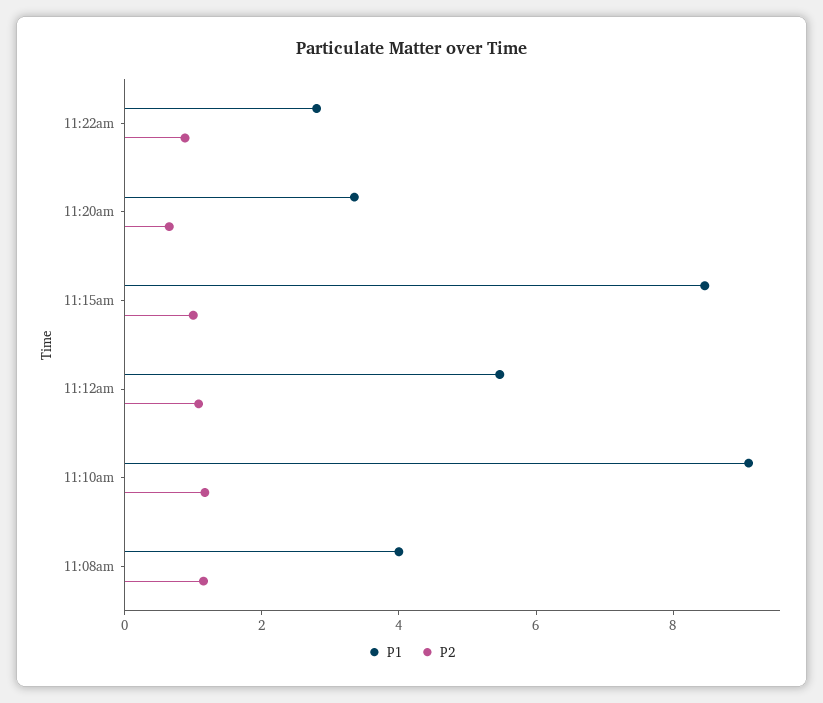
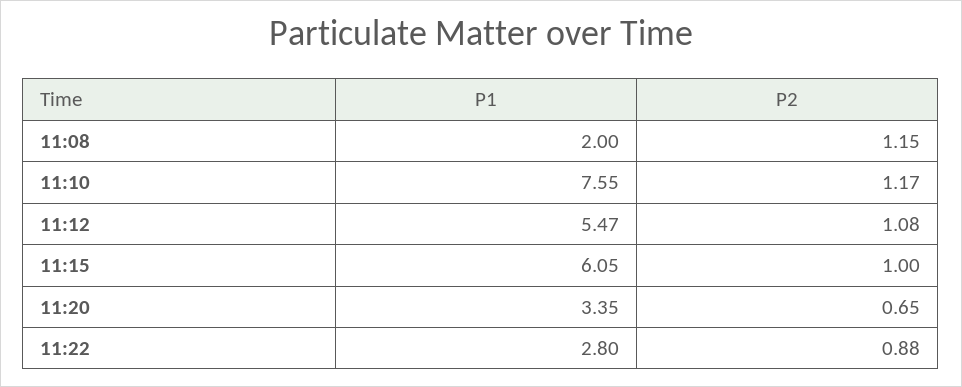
  {
    "P1": {
      "11:22am": 2.8,
      "11:20am": 3.35,
-     "11:15am": 8.5,
+     "11:15am": 6.05,
      "11:12am": 5.47,
-     "11:10am": 9,
+     "11:10am": 7.55,
-     "11:08am": 4
+     "11:08am": 2
    },
    "P2": {
      "11:22am": 0.88,
      "11:20am": 0.65,
      "11:15am": 1,
      "11:12am": 1.08,
      "11:10am": 1.17,
      "11:08am": 1.15
    }
  }

